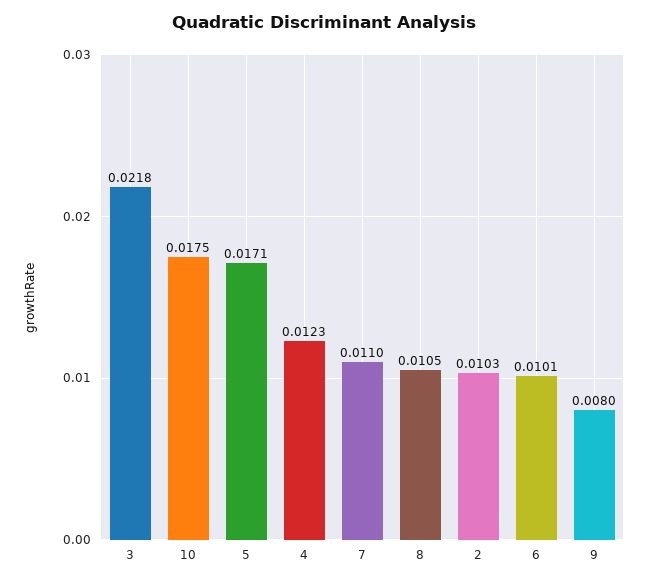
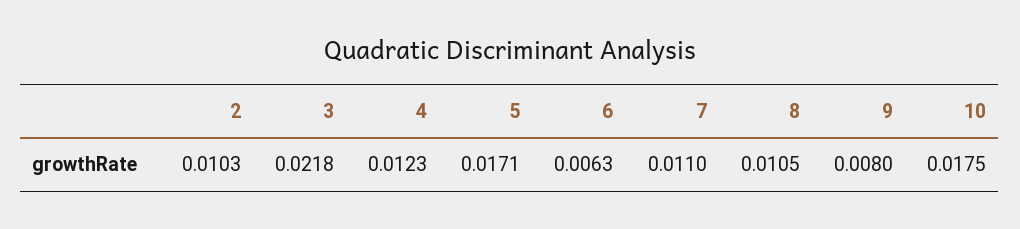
  {
    "3": 0.0218,
    "10": 0.0175,
    "5": 0.0171,
    "4": 0.0123,
    "7": 0.011,
    "8": 0.0105,
    "2": 0.0103,
-   "6": 0.0101,
+   "6": 0.0063,
    "9": 0.008
  }

